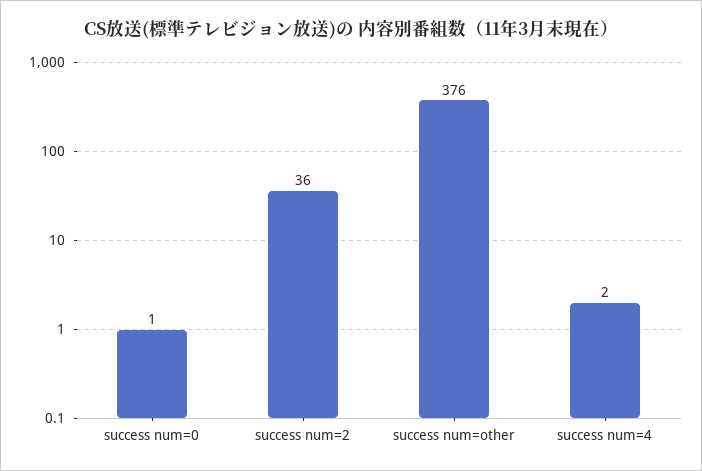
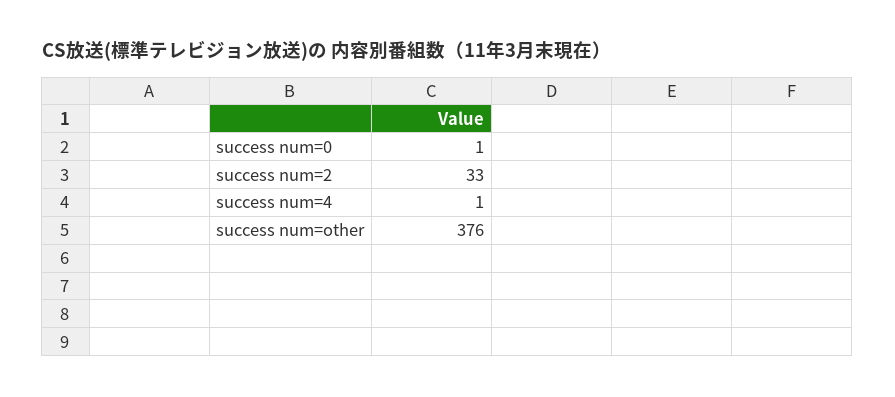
  {
    "success num=0": 1,
-   "success num=2": 36,
+   "success num=2": 33,
    "success num=other": 376,
-   "success num=4": 2
+   "success num=4": 1
  }

